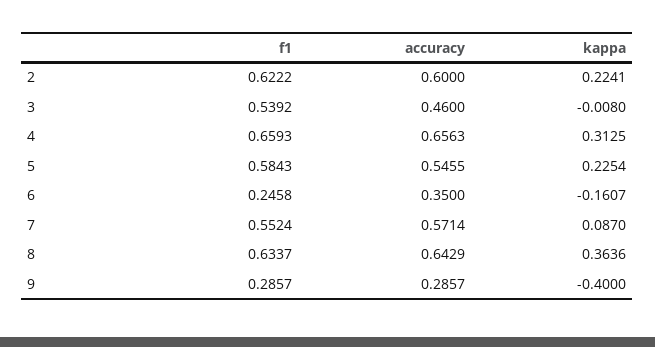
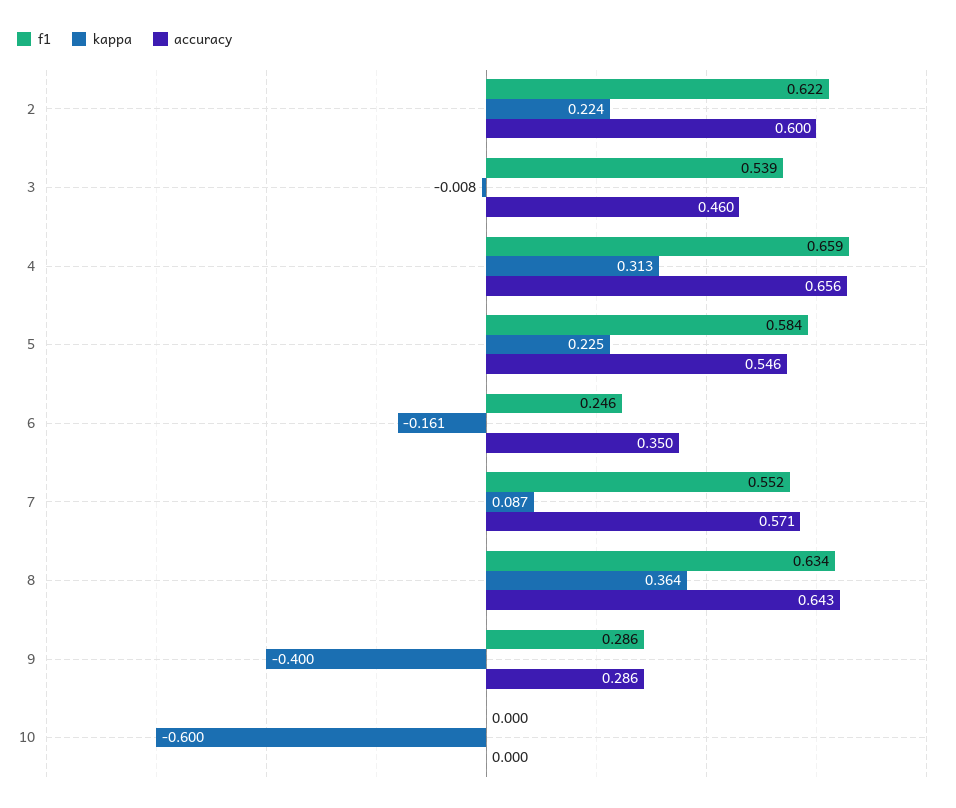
  {
    "f1": {
      "2": 0.6222,
      "3": 0.5392,
      "4": 0.6593,
      "5": 0.5843,
      "6": 0.2458,
      "7": 0.5524,
      "8": 0.6337,
-     "9": 0.2857
+     "9": 0.2857,
+     "10": 0
    },
    "accuracy": {
      "2": 0.6,
      "3": 0.46,
      "4": 0.6563,
      "5": 0.5455,
      "6": 0.35,
      "7": 0.5714,
      "8": 0.6429,
-     "9": 0.2857
+     "9": 0.2857,
+     "10": 0
    },
    "kappa": {
      "2": 0.2241,
      "3": -0.008,
      "4": 0.3125,
      "5": 0.2254,
      "6": -0.1607,
      "7": 0.087,
      "8": 0.3636,
-     "9": -0.4
+     "9": -0.4,
+     "10": -0.6
    }
  }

